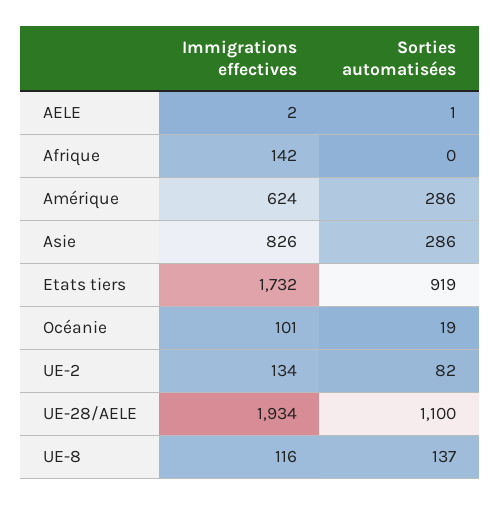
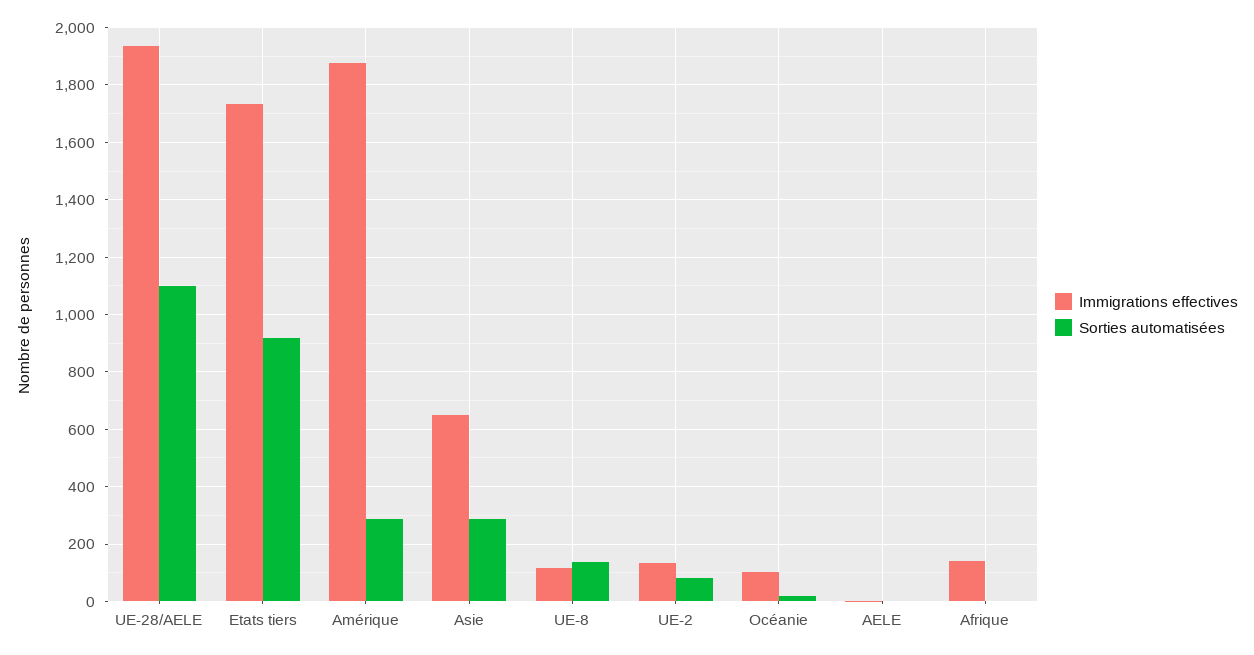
  {
    "Immigrations effectives": {
      "AELE": 2,
      "Afrique": 142,
-     "Amérique": 624,
+     "Amérique": 1875,
-     "Asie": 826,
+     "Asie": 650,
      "Etats tiers": 1732,
      "Océanie": 101,
      "UE-2": 134,
      "UE-28/AELE": 1934,
      "UE-8": 116
    },
    "Sorties automatisées": {
      "AELE": 1,
      "Afrique": 0,
      "Amérique": 286,
      "Asie": 286,
      "Etats tiers": 919,
      "Océanie": 19,
      "UE-2": 82,
      "UE-28/AELE": 1100,
      "UE-8": 137
    }
  }

